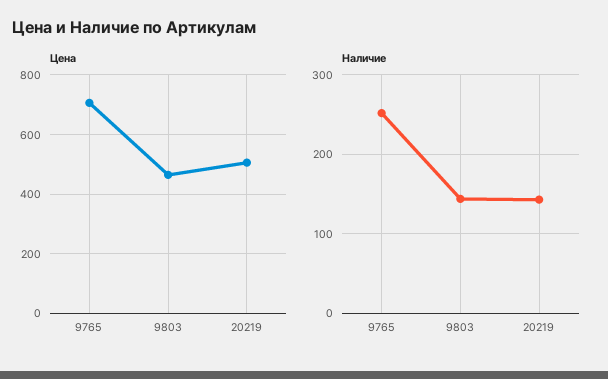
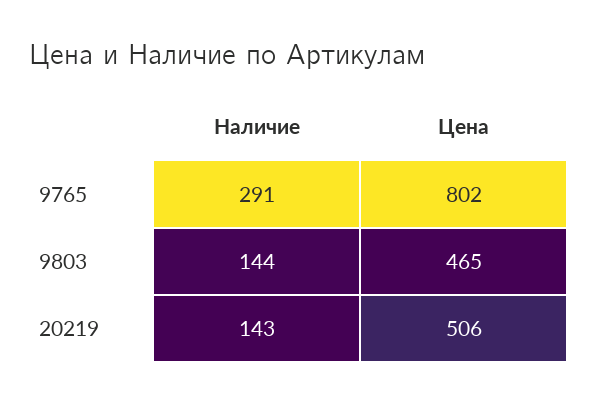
  {
    "Цена": {
-     "9765": 700,
+     "9765": 802,
      "9803": 465,
      "20219": 506
    },
    "Наличие": {
-     "9765": 250,
+     "9765": 291,
      "9803": 144,
      "20219": 143
    }
  }

